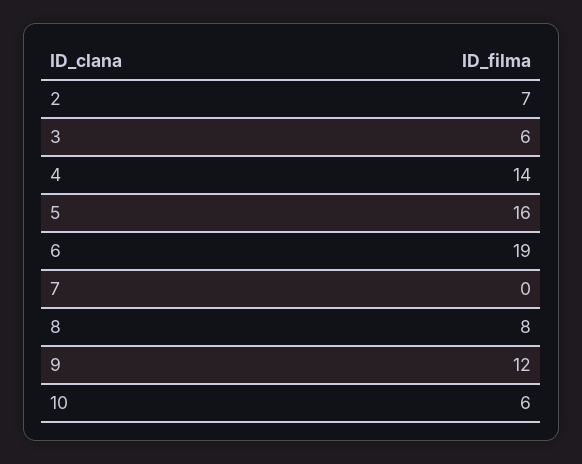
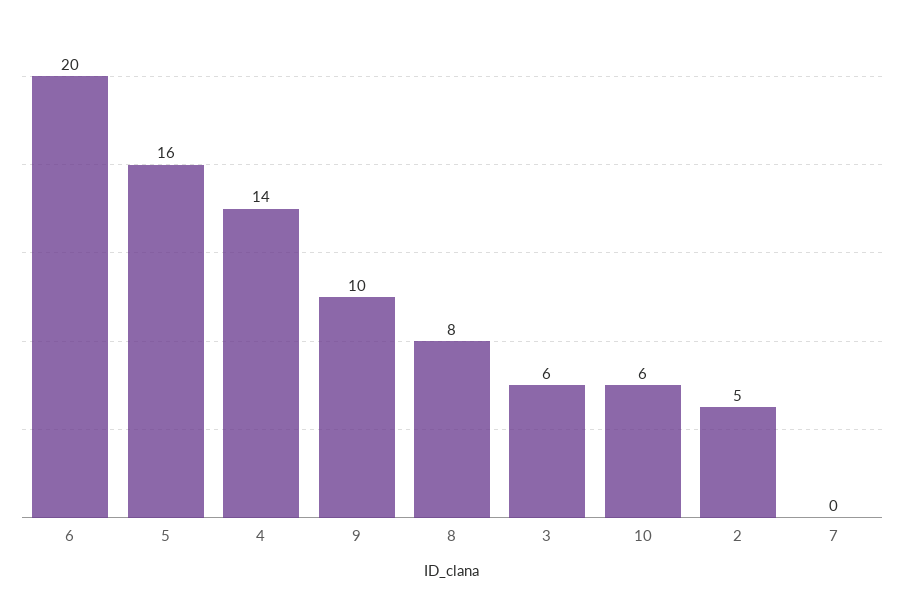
  {
-   "2": 7,
+   "2": 5,
    "3": 6,
    "4": 14,
    "5": 16,
-   "6": 19,
+   "6": 20,
    "7": 0,
    "8": 8,
-   "9": 12,
+   "9": 10,
    "10": 6
  }

